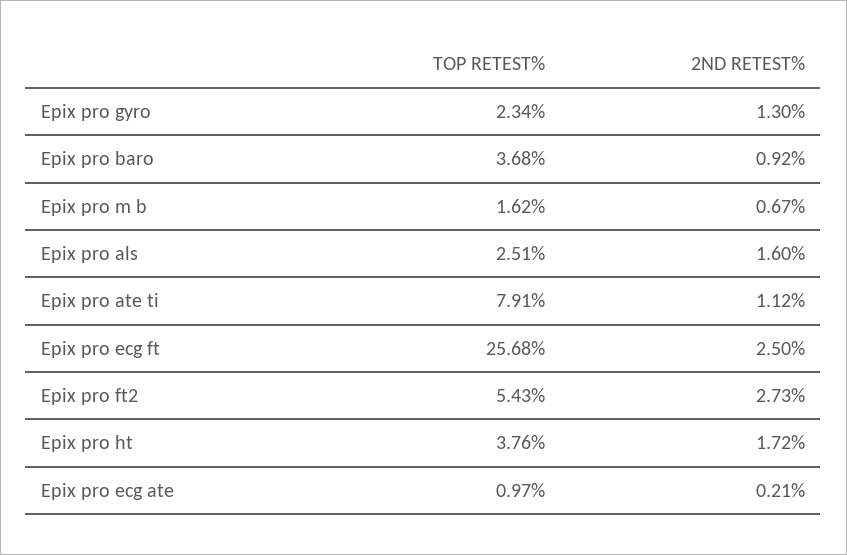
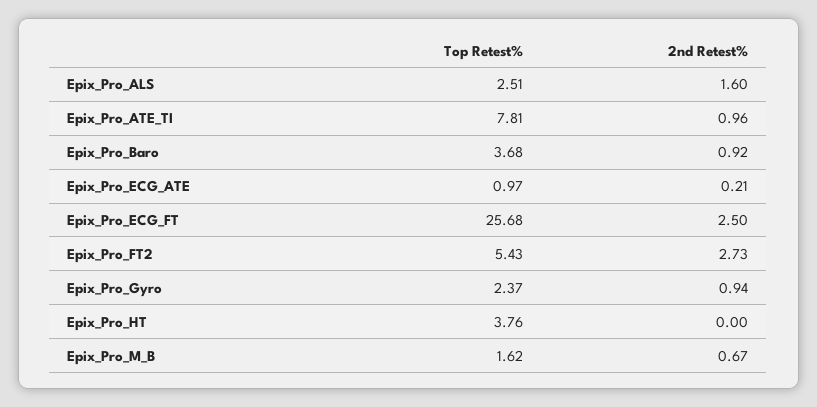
  {
    "TOP RETEST%": {
-     "Epix pro gyro": 2.34,
+     "Epix pro gyro": 2.37,
      "Epix pro baro": 3.68,
      "Epix pro m b": 1.62,
      "Epix pro als": 2.51,
-     "Epix pro ate ti": 7.91,
+     "Epix pro ate ti": 7.81,
      "Epix pro ecg ft": 25.68,
      "Epix pro ft2": 5.43,
      "Epix pro ht": 3.76,
      "Epix pro ecg ate": 0.97
    },
    "2ND RETEST%": {
-     "Epix pro gyro": 1.3,
+     "Epix pro gyro": 0.94,
      "Epix pro baro": 0.92,
      "Epix pro m b": 0.67,
      "Epix pro als": 1.6,
-     "Epix pro ate ti": 1.12,
+     "Epix pro ate ti": 0.96,
      "Epix pro ecg ft": 2.5,
      "Epix pro ft2": 2.73,
-     "Epix pro ht": 1.72,
+     "Epix pro ht": 0,
      "Epix pro ecg ate": 0.21
    }
  }

